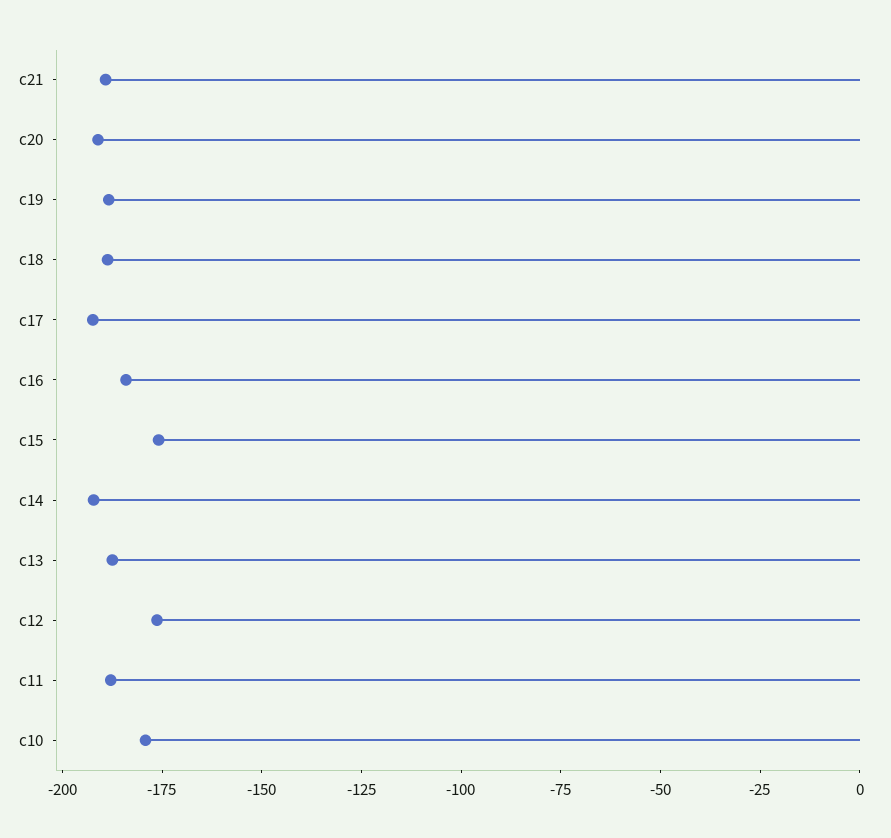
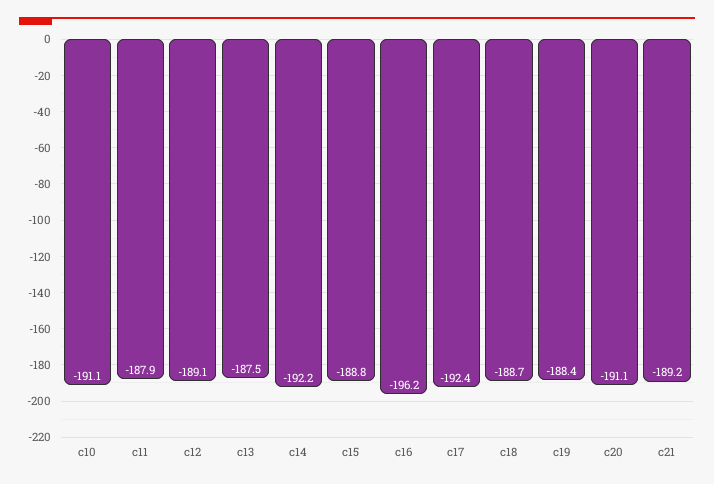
  {
    "c21": -189.2,
    "c20": -191.1,
    "c19": -188.4,
    "c18": -188.7,
    "c17": -192.4,
-   "c16": -185,
+   "c16": -196.2,
-   "c15": -175,
+   "c15": -188.8,
    "c14": -192.2,
    "c13": -187.5,
-   "c12": -175,
+   "c12": -189.1,
    "c11": -187.9,
-   "c10": -180
+   "c10": -191.1
  }

